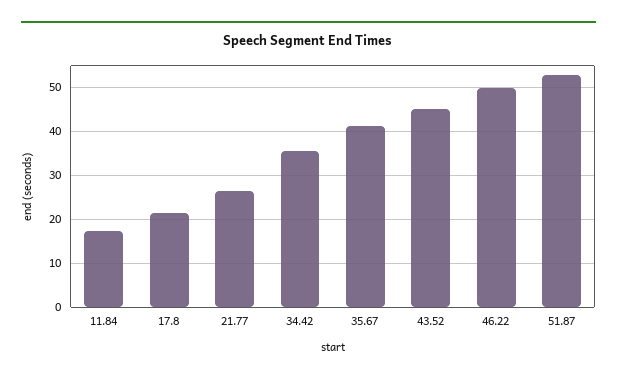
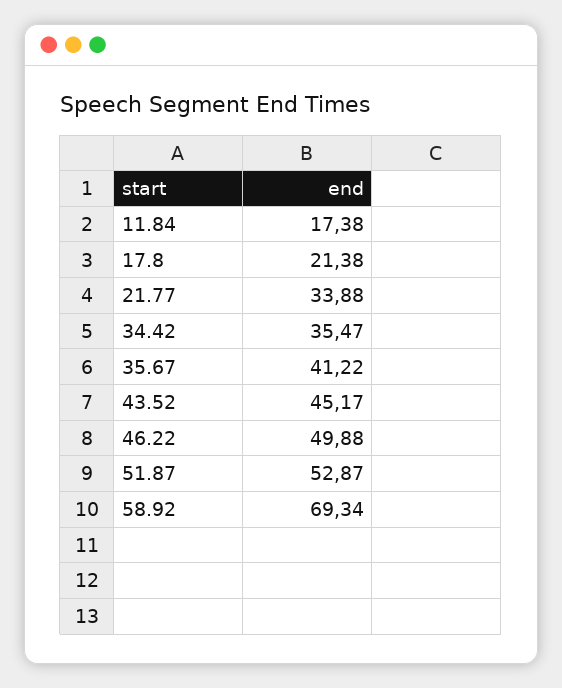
  {
    "11.84": 17.38,
    "17.8": 21.38,
-   "21.77": 26,
+   "21.77": 33.88,
    "34.42": 35.47,
    "35.67": 41.22,
    "43.52": 45.17,
    "46.22": 49.88,
-   "51.87": 52.87
+   "51.87": 52.87,
+   "58.92": 69.34
  }

